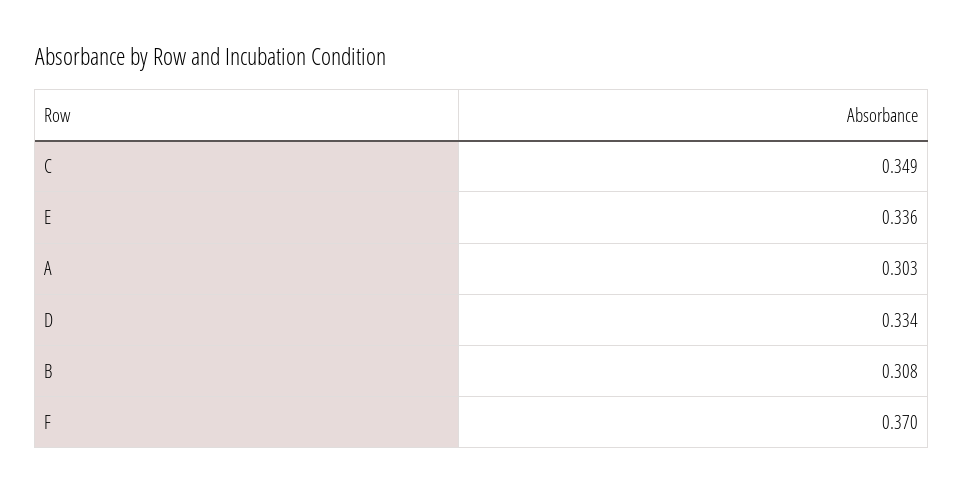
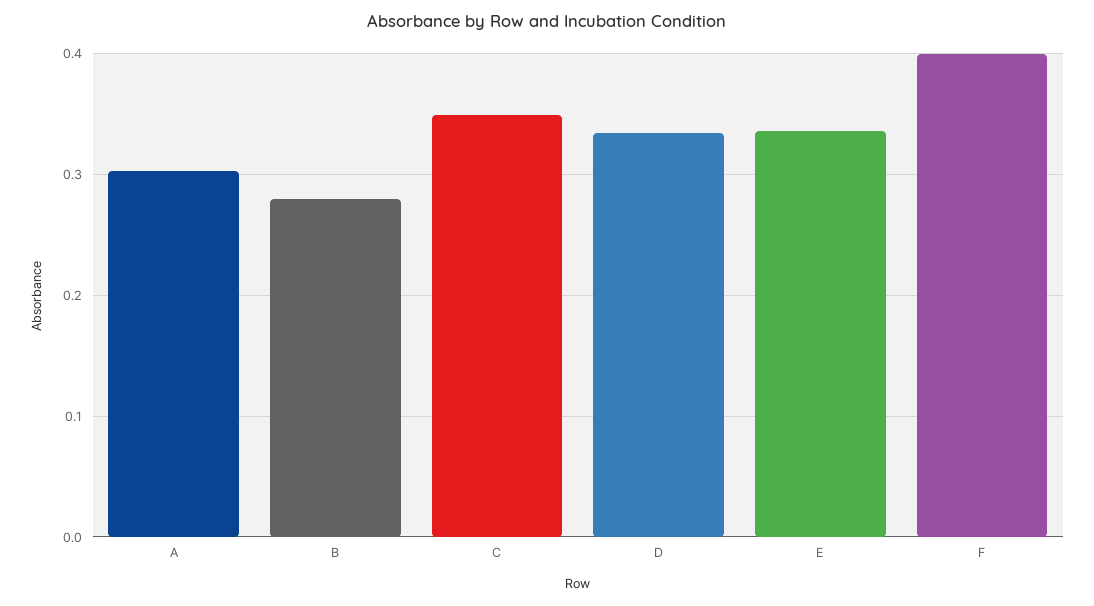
  {
    "C": 0.349,
    "E": 0.336,
    "A": 0.303,
    "D": 0.334,
-   "B": 0.308,
+   "B": 0.28,
-   "F": 0.37
+   "F": 0.4
  }

